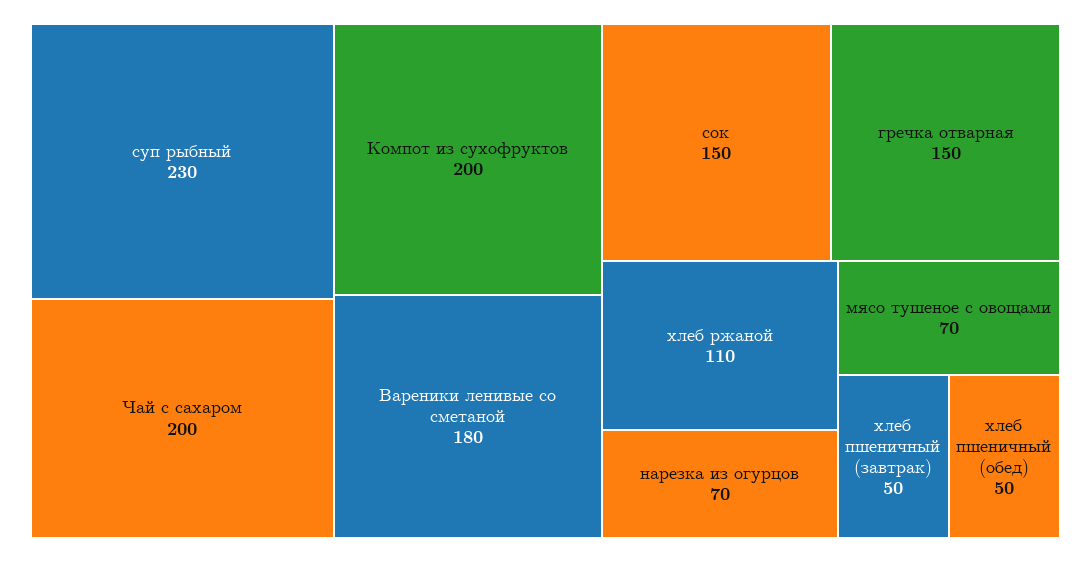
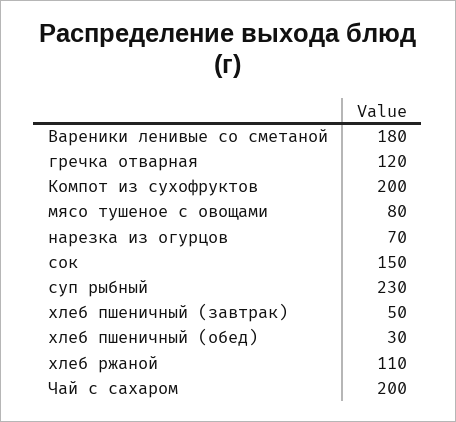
  {
    "суп рыбный": 230,
    "Чай с сахаром": 200,
    "Компот из сухофруктов": 200,
    "Вареники ленивые со сметаной": 180,
    "сок": 150,
-   "гречка отварная": 150,
+   "гречка отварная": 120,
    "хлеб ржаной": 110,
    "нарезка из огурцов": 70,
-   "мясо тушеное с овощами": 70,
+   "мясо тушеное с овощами": 80,
    "хлеб пшеничный (завтрак)": 50,
-   "хлеб пшеничный (обед)": 50
+   "хлеб пшеничный (обед)": 30
  }

